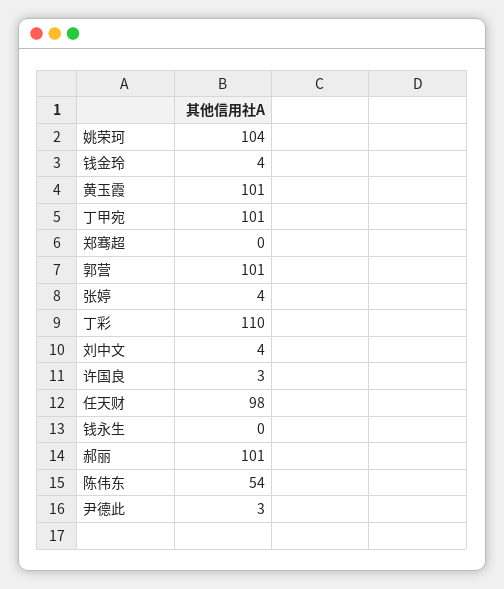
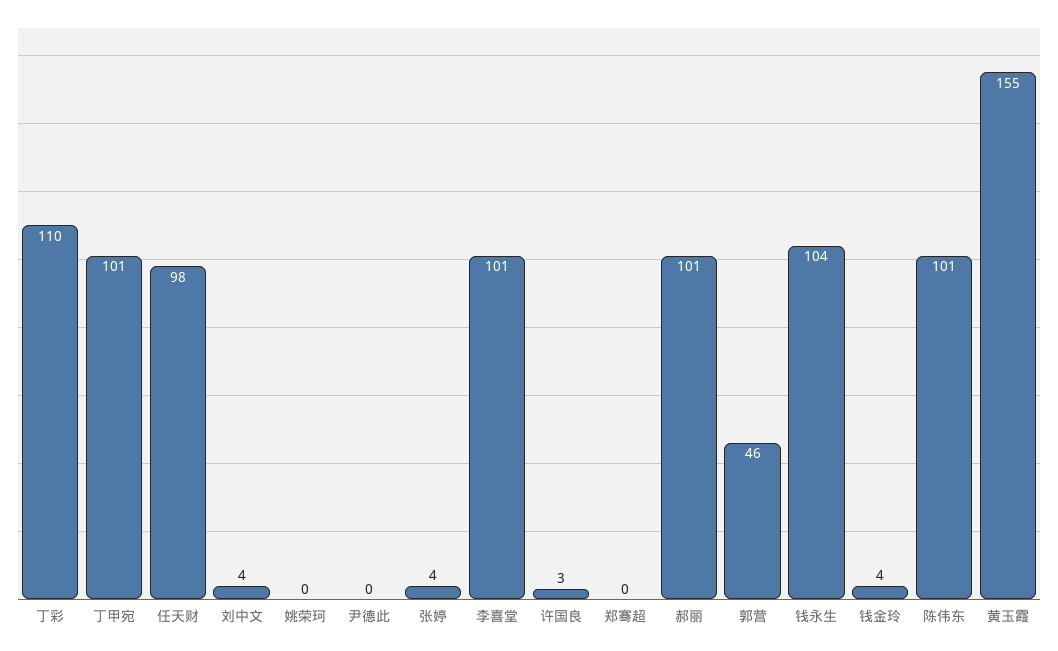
  {
-   "姚荣珂": 104,
+   "姚荣珂": 0,
    "钱金玲": 4,
-   "黄玉霞": 101,
+   "黄玉霞": 155,
    "丁甲宛": 101,
    "郑骞超": 0,
-   "郭营": 101,
+   "郭营": 46,
    "张婷": 4,
    "丁彩": 110,
    "刘中文": 4,
    "许国良": 3,
    "任天财": 98,
-   "钱永生": 0,
+   "钱永生": 104,
    "郝丽": 101,
-   "陈伟东": 54,
+   "陈伟东": 101,
-   "尹德此": 3
+   "尹德此": 0,
+   "李喜堂": 101
  }

